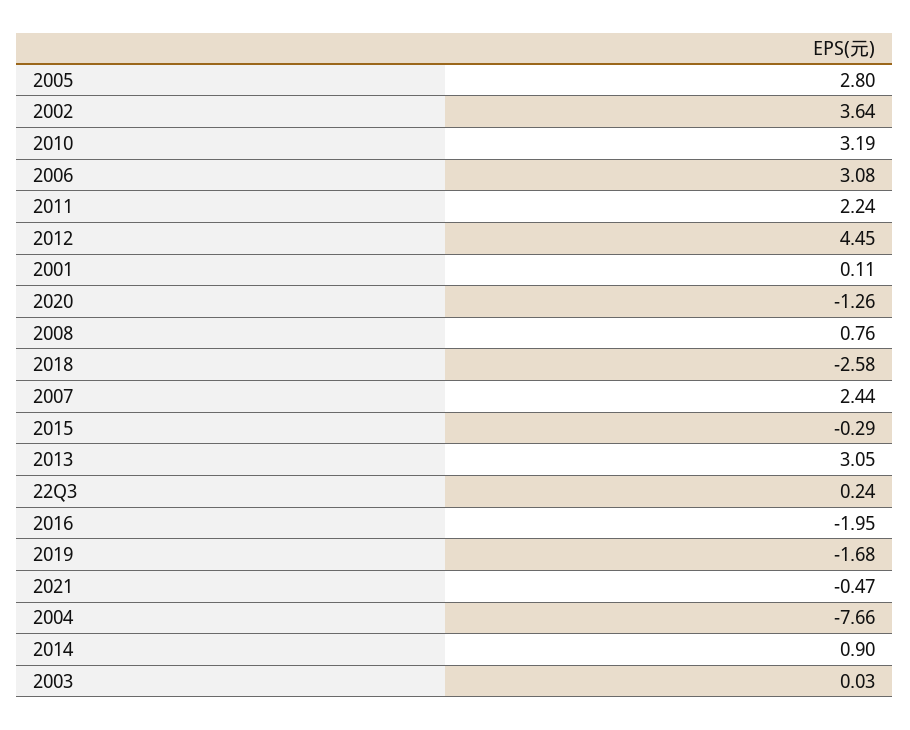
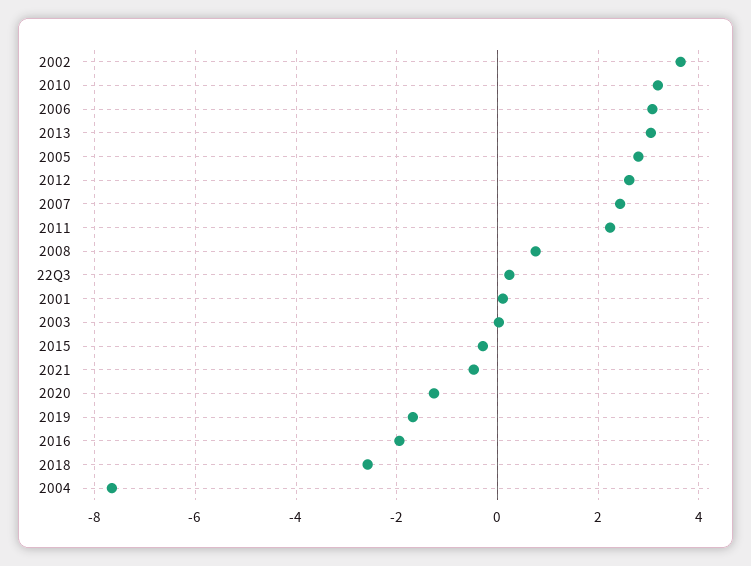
  {
    "2005": 2.8,
    "2002": 3.64,
    "2010": 3.19,
    "2006": 3.08,
    "2011": 2.24,
-   "2012": 4.45,
+   "2012": 2.6,
    "2001": 0.11,
    "2020": -1.26,
    "2008": 0.76,
    "2018": -2.58,
    "2007": 2.44,
    "2015": -0.29,
    "2013": 3.05,
    "22Q3": 0.24,
    "2016": -1.95,
    "2019": -1.68,
    "2021": -0.47,
    "2004": -7.66,
-   "2014": 0.9,
    "2003": 0.03
  }

